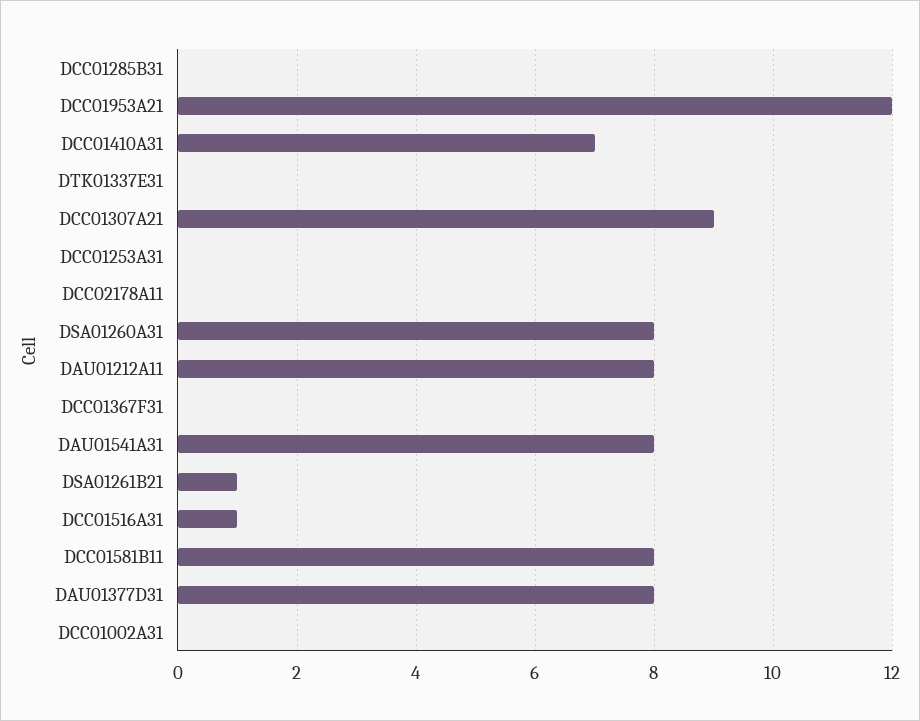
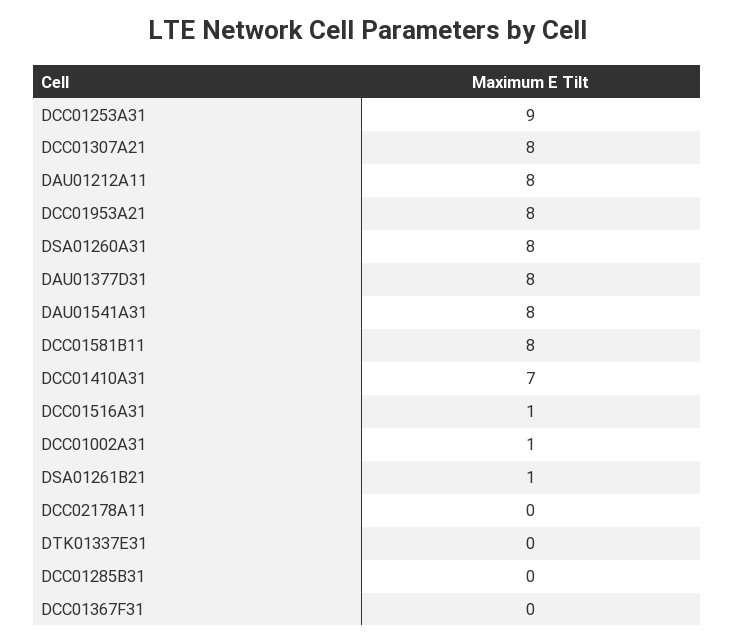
  {
    "DCC01285B31": 0,
-   "DCC01953A21": 12,
+   "DCC01953A21": 8,
    "DCC01410A31": 7,
    "DTK01337E31": 0,
-   "DCC01307A21": 9,
+   "DCC01307A21": 8,
-   "DCC01253A31": 0,
+   "DCC01253A31": 9,
    "DCC02178A11": 0,
    "DSA01260A31": 8,
    "DAU01212A11": 8,
    "DCC01367F31": 0,
    "DAU01541A31": 8,
    "DSA01261B21": 1,
    "DCC01516A31": 1,
    "DCC01581B11": 8,
    "DAU01377D31": 8,
-   "DCC01002A31": 0
+   "DCC01002A31": 1
  }

